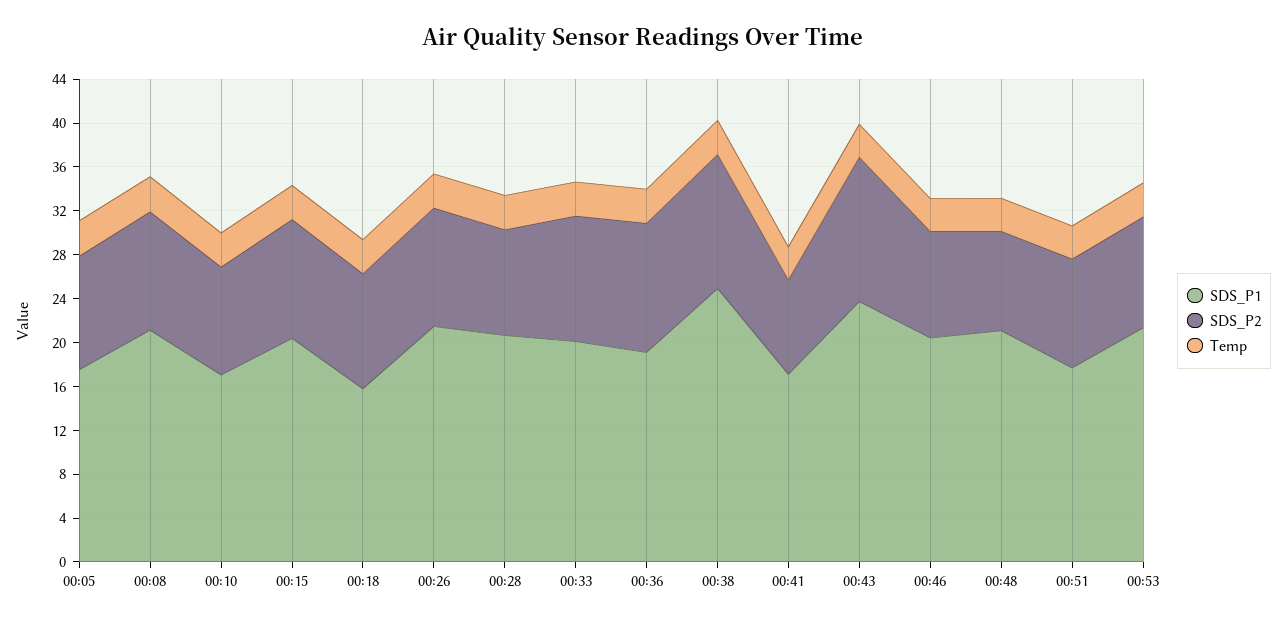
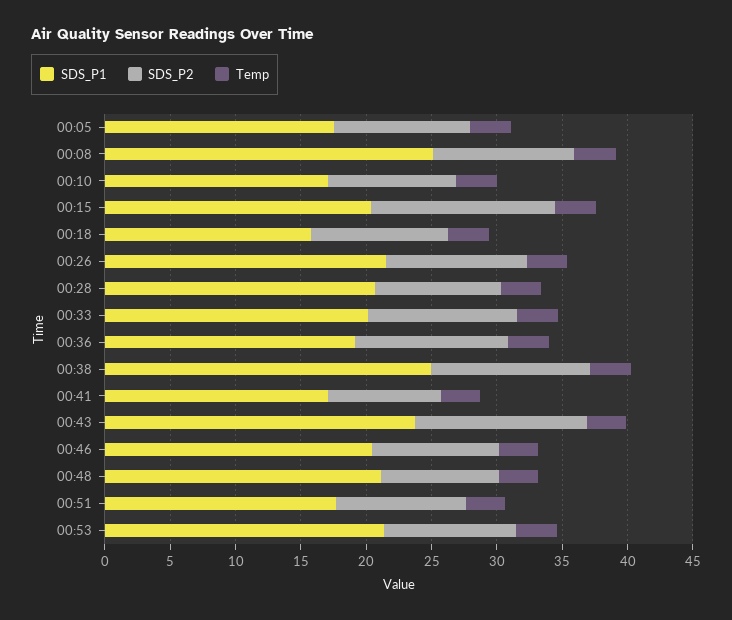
  {
    "SDS_P1": {
      "00:05": 18,
-     "00:08": 21,
+     "00:08": 25,
      "00:10": 17,
      "00:15": 20,
      "00:18": 16,
      "00:26": 21,
      "00:28": 21,
      "00:33": 20,
      "00:36": 19,
      "00:38": 25,
      "00:41": 17,
      "00:43": 24,
      "00:46": 20,
      "00:48": 21,
      "00:51": 18,
      "00:53": 21
    },
    "SDS_P2": {
      "00:05": 10,
      "00:08": 11,
      "00:10": 10,
-     "00:15": 11,
+     "00:15": 14,
      "00:18": 10,
      "00:26": 11,
      "00:28": 10,
      "00:33": 11,
      "00:36": 12,
      "00:38": 12,
      "00:41": 9,
      "00:43": 13,
      "00:46": 10,
      "00:48": 9,
      "00:51": 10,
      "00:53": 10
    },
    "Temp": {
      "00:05": 3,
      "00:08": 3,
      "00:10": 3,
      "00:15": 3,
      "00:18": 3,
      "00:26": 3,
      "00:28": 3,
      "00:33": 3,
      "00:36": 3,
      "00:38": 3,
      "00:41": 3,
      "00:43": 3,
      "00:46": 3,
      "00:48": 3,
      "00:51": 3,
      "00:53": 3
    }
  }

